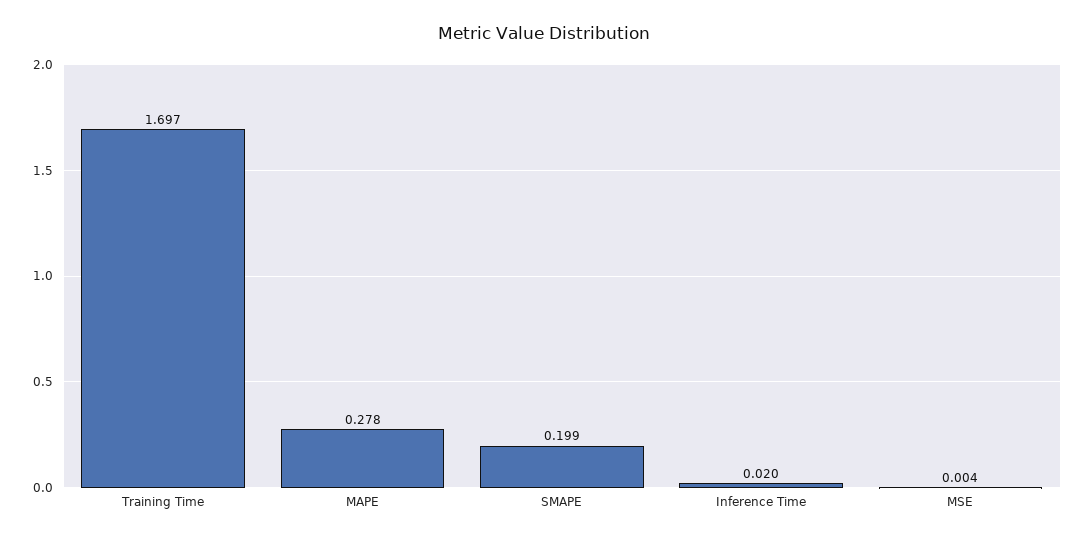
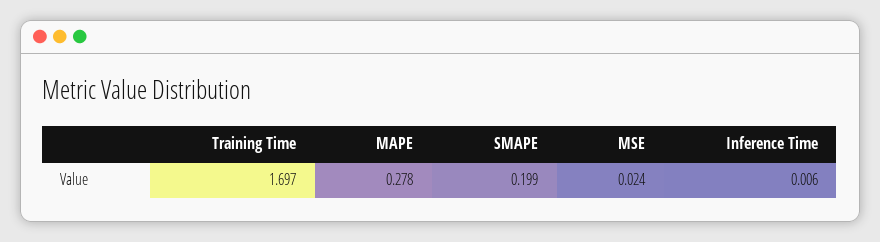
  {
    "Training Time": 1.697,
    "MAPE": 0.278,
    "SMAPE": 0.199,
-   "Inference Time": 0.02,
+   "Inference Time": 0.006,
-   "MSE": 0.004
+   "MSE": 0.024
  }

